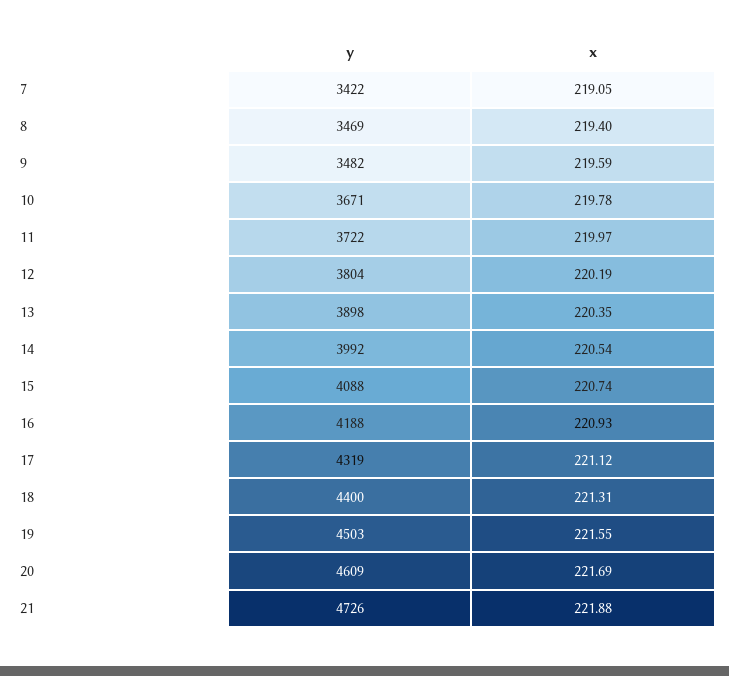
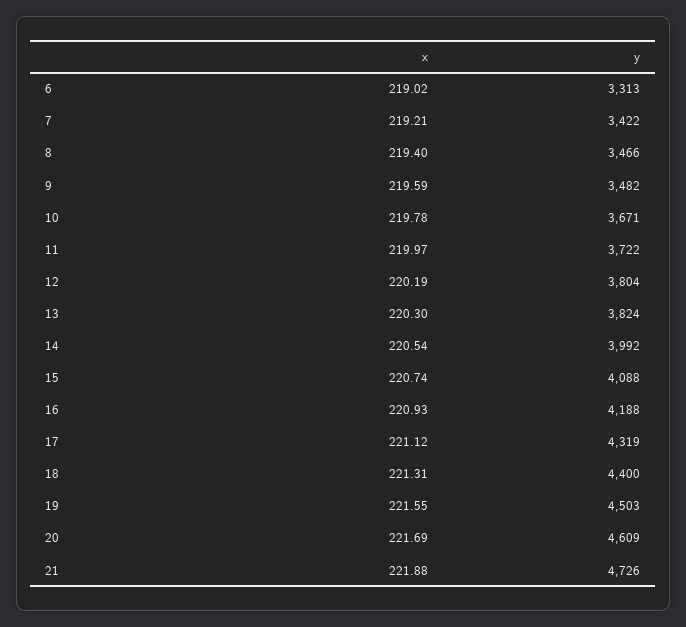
  {
    "y": {
      "7": 3422,
-     "8": 3469,
+     "8": 3466,
      "9": 3482,
      "10": 3671,
      "11": 3722,
      "12": 3804,
-     "13": 3898,
+     "13": 3824,
      "14": 3992,
      "15": 4088,
      "16": 4188,
      "17": 4319,
      "18": 4400,
      "19": 4503,
      "20": 4609,
-     "21": 4726
+     "21": 4726,
+     "6": 3313
    },
    "x": {
-     "7": 219.05,
+     "7": 219.21,
      "8": 219.4,
      "9": 219.59,
      "10": 219.78,
      "11": 219.97,
      "12": 220.19,
-     "13": 220.35,
+     "13": 220.3,
      "14": 220.54,
      "15": 220.74,
      "16": 220.93,
      "17": 221.12,
      "18": 221.31,
      "19": 221.55,
      "20": 221.69,
-     "21": 221.88
+     "21": 221.88,
+     "6": 219.02
    }
  }

